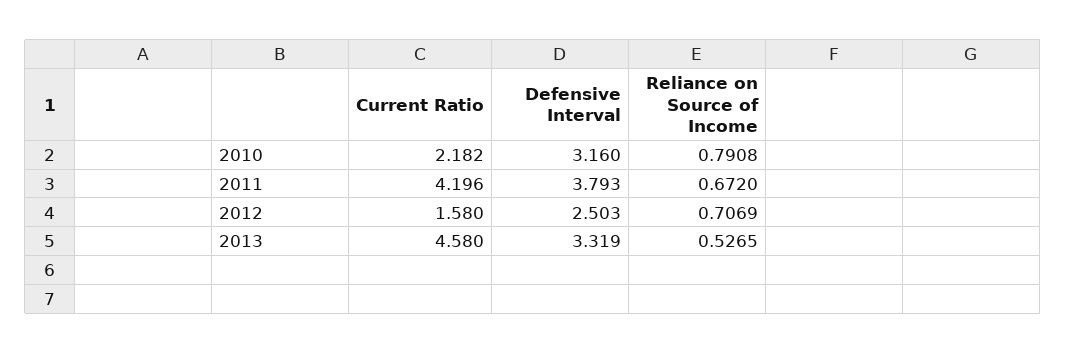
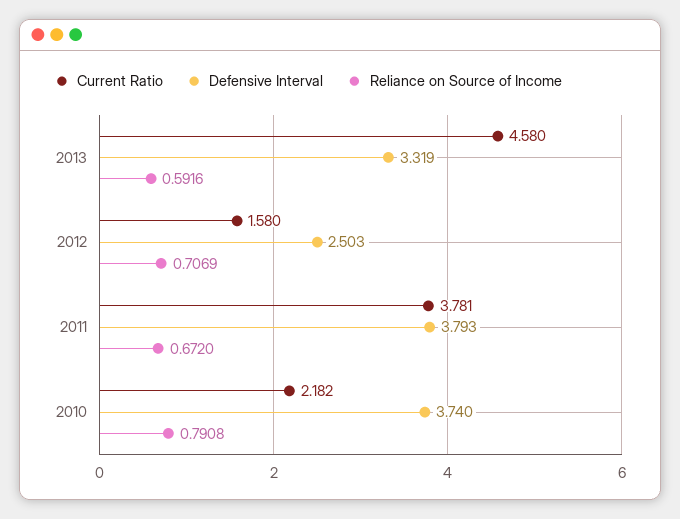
  {
    "Current Ratio": {
      "2010": 2.182,
-     "2011": 4.196,
+     "2011": 3.781,
      "2012": 1.58,
      "2013": 4.58
    },
    "Defensive Interval": {
-     "2010": 3.16,
+     "2010": 3.74,
      "2011": 3.793,
      "2012": 2.503,
      "2013": 3.319
    },
    "Reliance on Source of Income": {
      "2010": 0.7908,
      "2011": 0.672,
      "2012": 0.7069,
-     "2013": 0.5265
+     "2013": 0.5916
    }
  }

